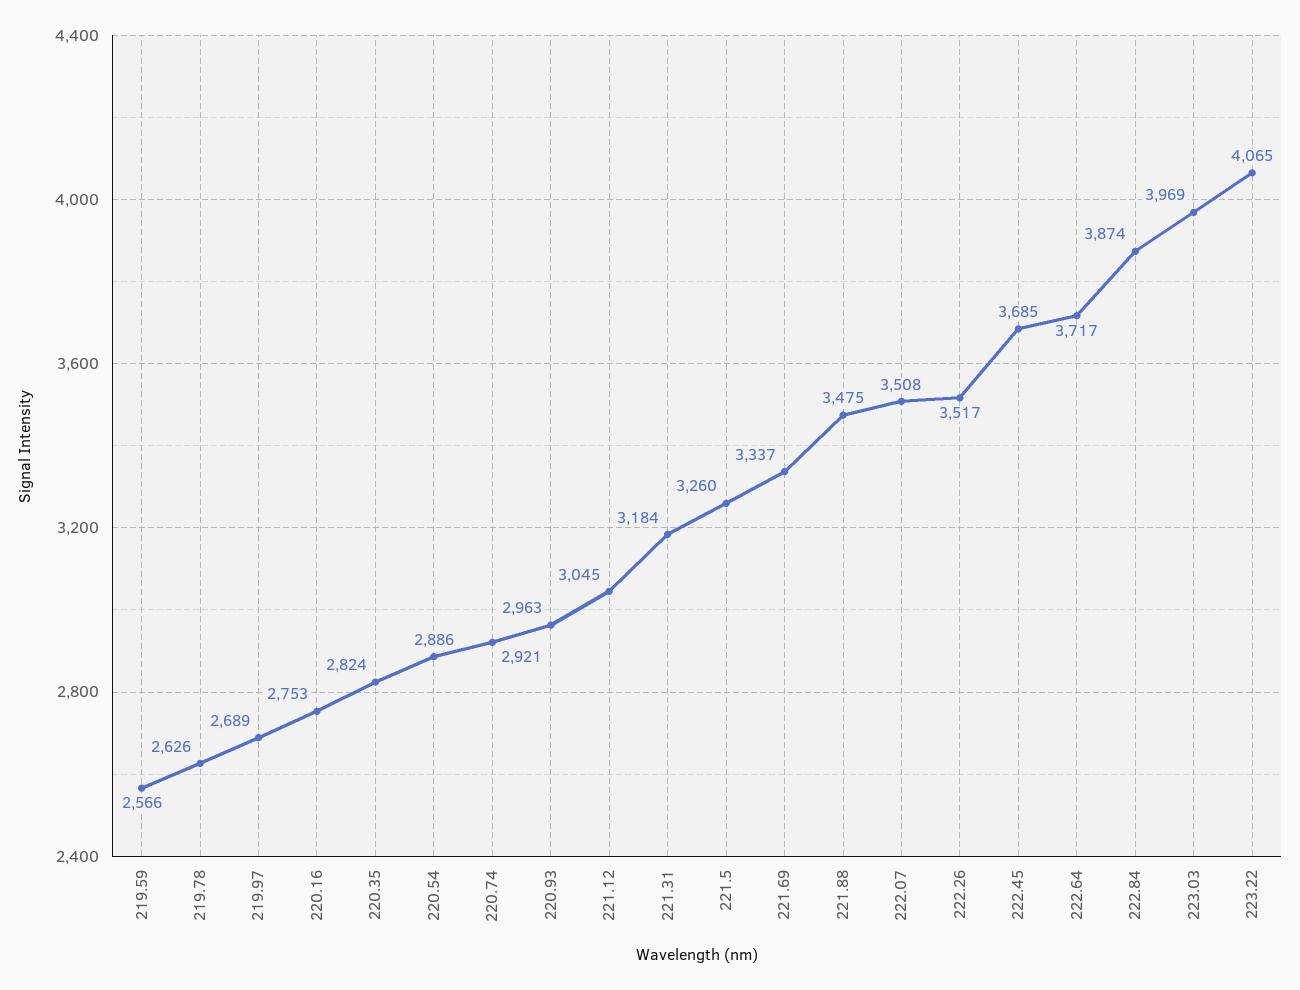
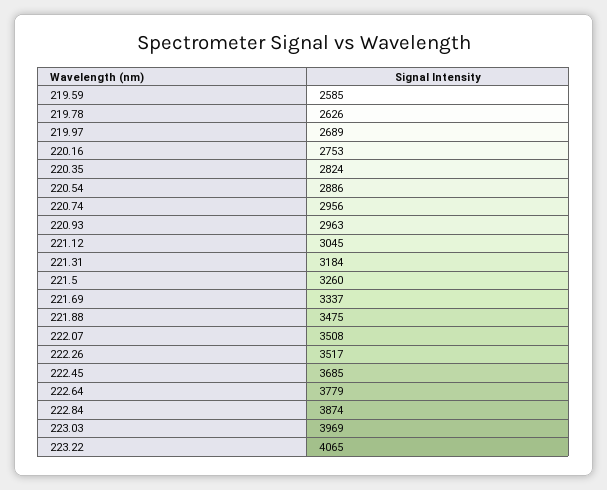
  {
-   "219.59": 2566,
+   "219.59": 2585,
    "219.78": 2626,
    "219.97": 2689,
    "220.16": 2753,
    "220.35": 2824,
    "220.54": 2886,
-   "220.74": 2921,
+   "220.74": 2956,
    "220.93": 2963,
    "221.12": 3045,
    "221.31": 3184,
    "221.5": 3260,
    "221.69": 3337,
    "221.88": 3475,
    "222.07": 3508,
    "222.26": 3517,
    "222.45": 3685,
-   "222.64": 3717,
+   "222.64": 3779,
    "222.84": 3874,
    "223.03": 3969,
    "223.22": 4065
  }

